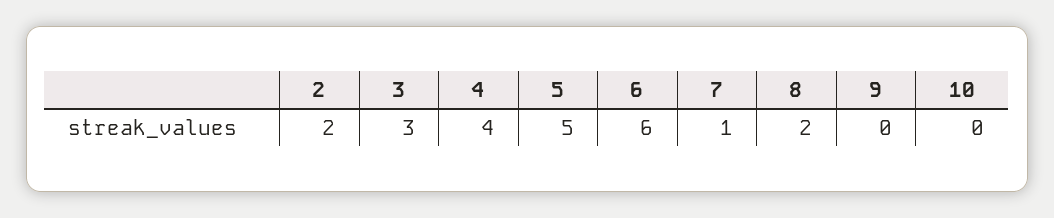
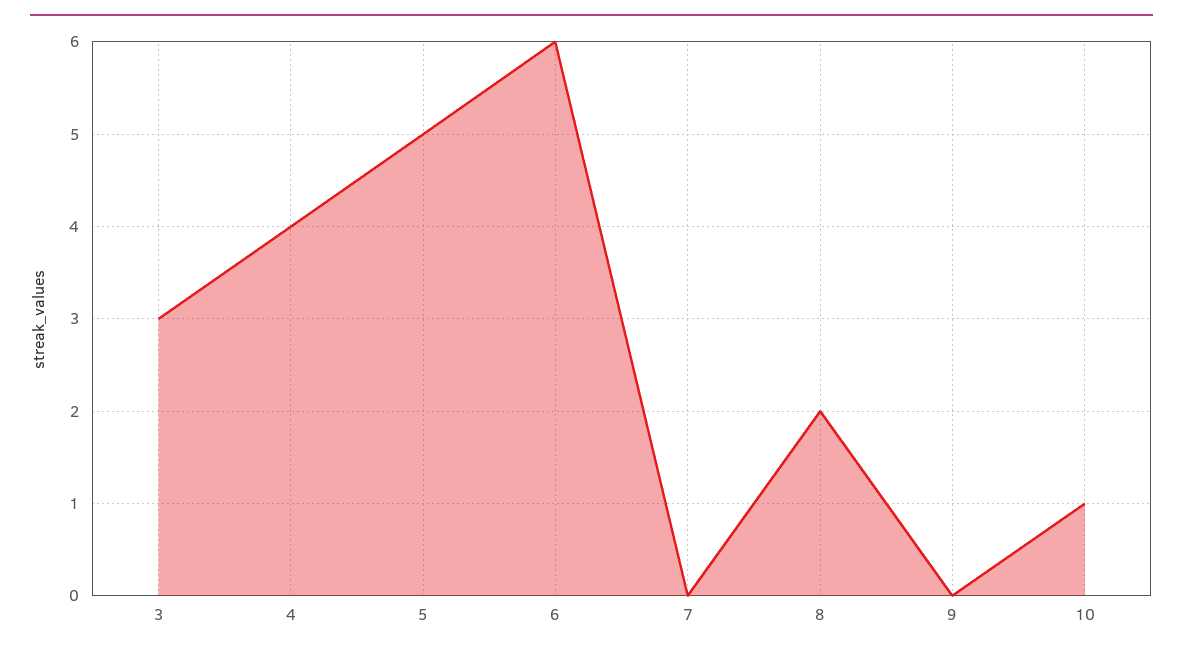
  {
-   "2": 2,
    "3": 3,
    "4": 4,
    "5": 5,
    "6": 6,
-   "7": 1,
+   "7": 0,
    "8": 2,
    "9": 0,
-   "10": 0
+   "10": 1
  }

